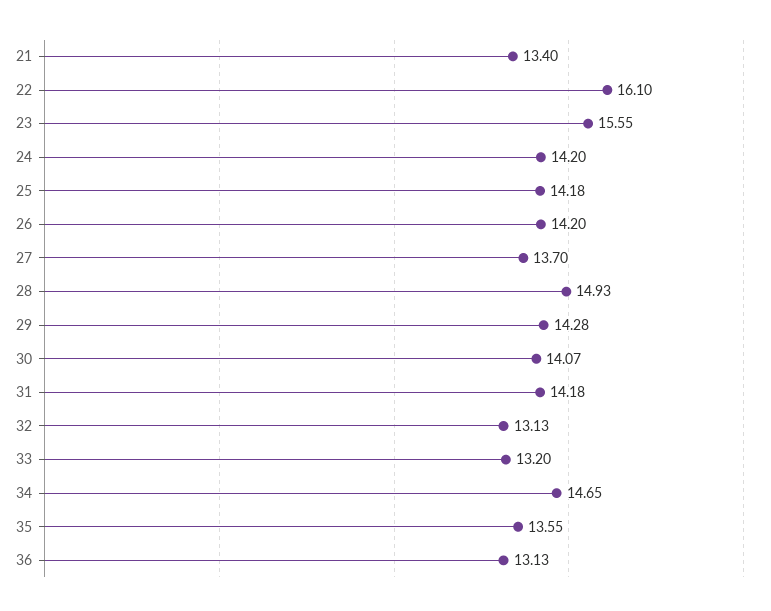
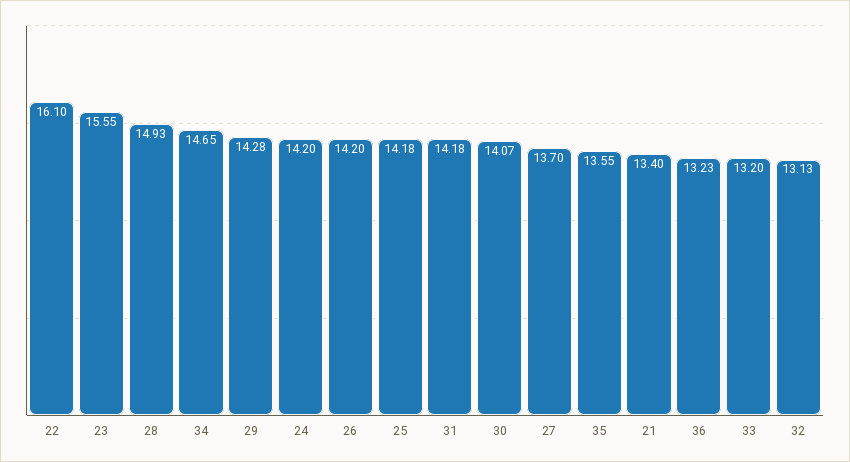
  {
    "21": 13.4,
    "22": 16.1,
    "23": 15.55,
    "24": 14.2,
    "25": 14.18,
    "26": 14.2,
    "27": 13.7,
    "28": 14.93,
    "29": 14.28,
    "30": 14.07,
    "31": 14.18,
    "32": 13.13,
    "33": 13.2,
    "34": 14.65,
    "35": 13.55,
-   "36": 13.13
+   "36": 13.23
  }

